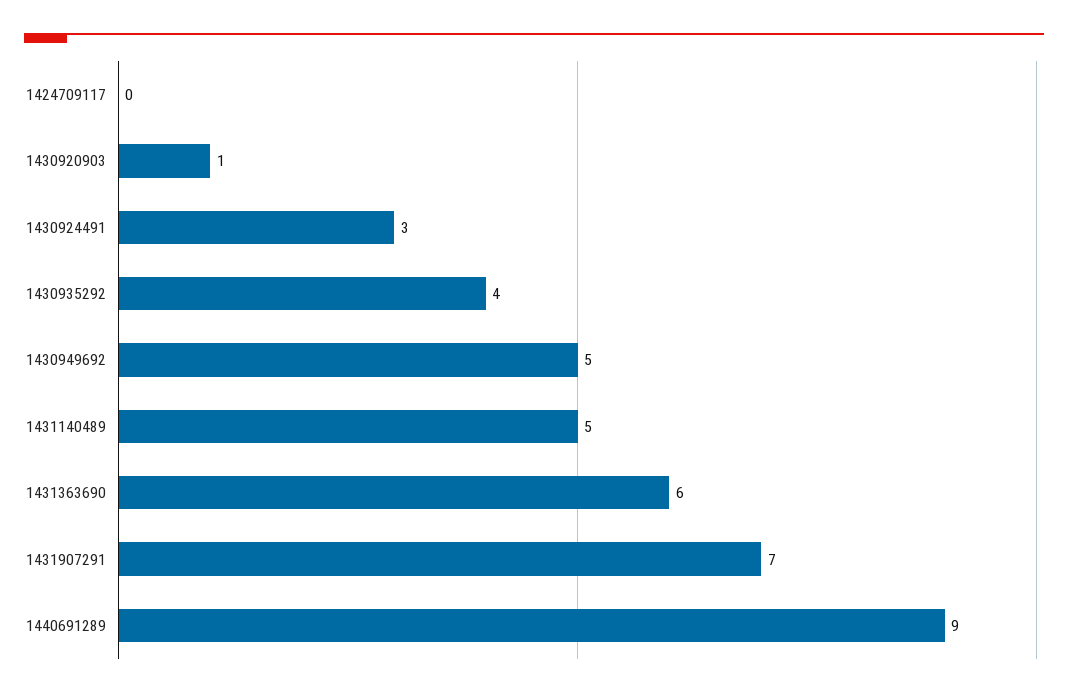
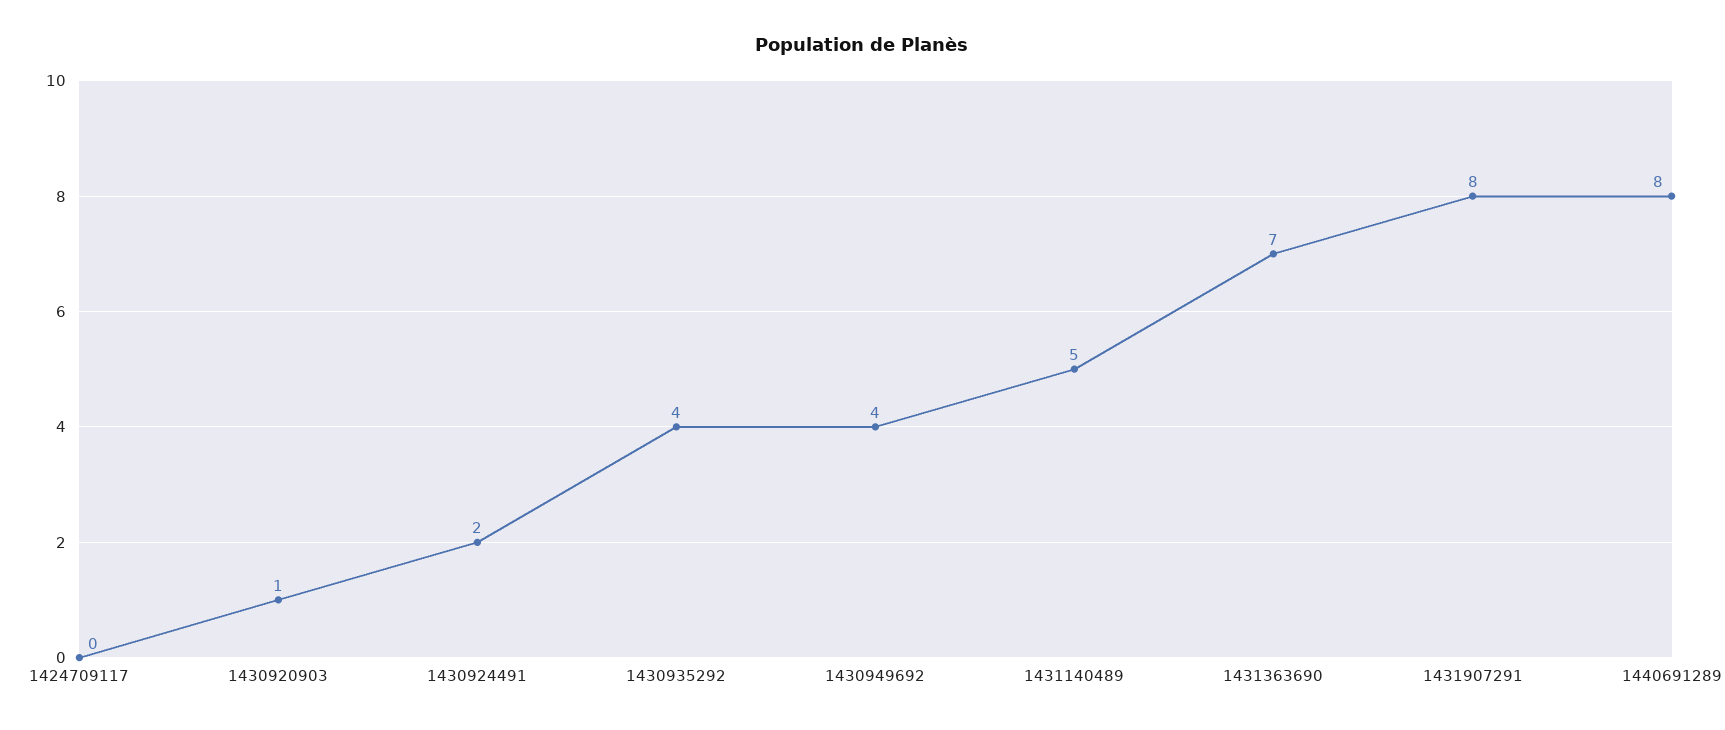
  {
    "1424709117": 0,
    "1430920903": 1,
-   "1430924491": 3,
+   "1430924491": 2,
    "1430935292": 4,
-   "1430949692": 5,
+   "1430949692": 4,
    "1431140489": 5,
-   "1431363690": 6,
+   "1431363690": 7,
-   "1431907291": 7,
+   "1431907291": 8,
-   "1440691289": 9
+   "1440691289": 8
  }

